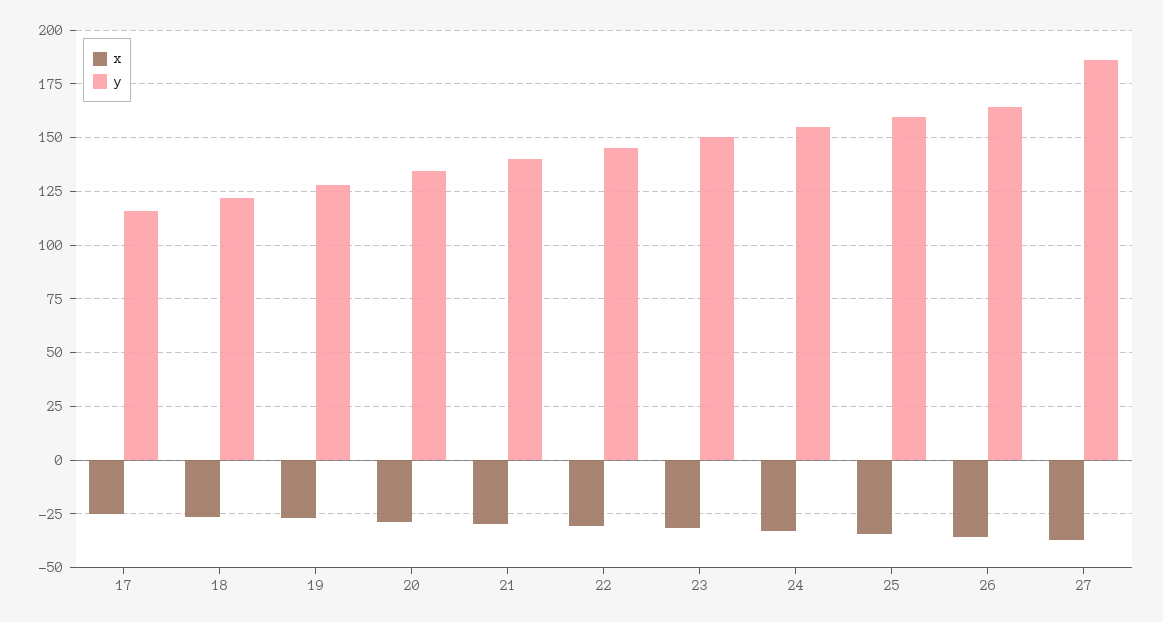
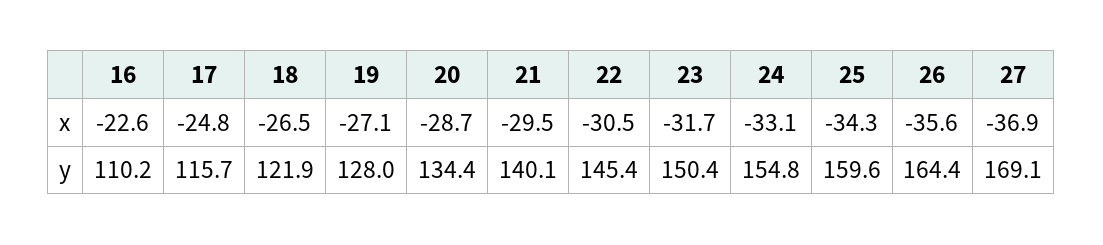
  {
    "x": {
      "17": -24.8,
      "18": -26.5,
      "19": -27.1,
      "20": -28.7,
      "21": -29.5,
      "22": -30.5,
      "23": -31.7,
      "24": -33.1,
      "25": -34.3,
      "26": -35.6,
-     "27": -36.9
+     "27": -36.9,
+     "16": -22.6
    },
    "y": {
      "17": 115.7,
      "18": 121.9,
      "19": 128,
      "20": 134.4,
      "21": 140.1,
      "22": 145.4,
      "23": 150.4,
      "24": 154.8,
      "25": 159.6,
      "26": 164.4,
-     "27": 185
+     "27": 169.1,
+     "16": 110.2
    }
  }

